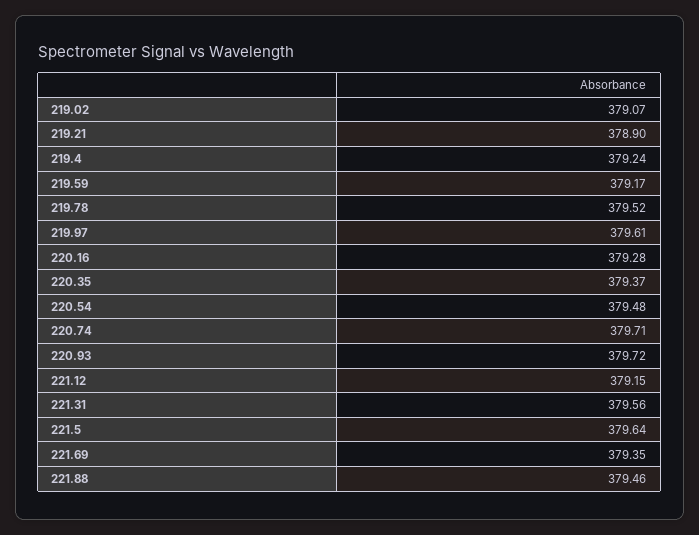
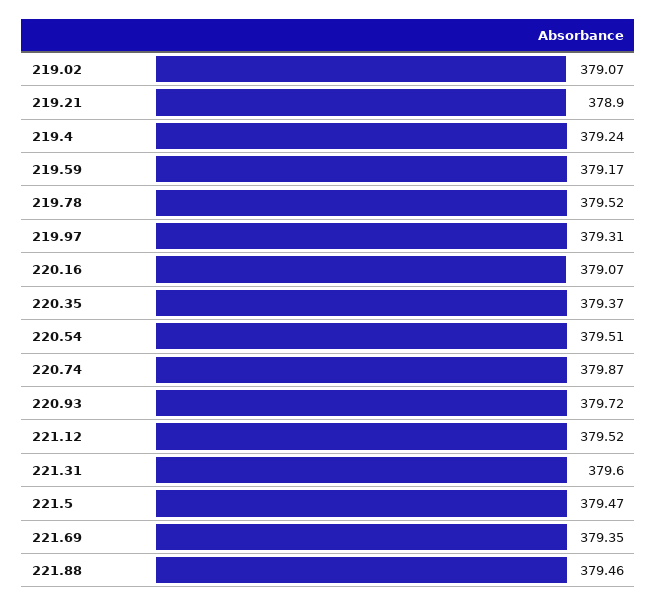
  {
    "219.02": 379.07,
    "219.21": 378.9,
    "219.4": 379.24,
    "219.59": 379.17,
    "219.78": 379.52,
-   "219.97": 379.61,
+   "219.97": 379.31,
-   "220.16": 379.28,
+   "220.16": 379.07,
    "220.35": 379.37,
-   "220.54": 379.48,
+   "220.54": 379.51,
-   "220.74": 379.71,
+   "220.74": 379.87,
    "220.93": 379.72,
-   "221.12": 379.15,
+   "221.12": 379.52,
-   "221.31": 379.56,
+   "221.31": 379.6,
-   "221.5": 379.64,
+   "221.5": 379.47,
    "221.69": 379.35,
    "221.88": 379.46
  }

